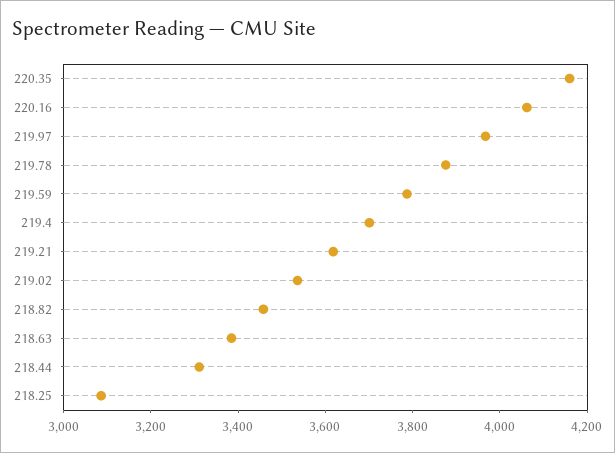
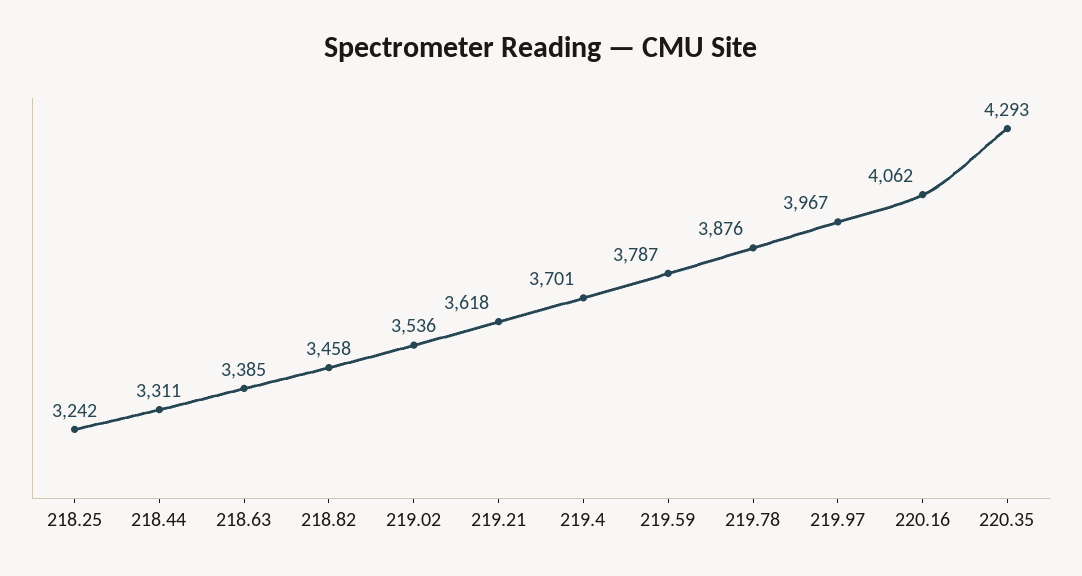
  {
-   "220.35": 4150,
+   "220.35": 4293,
    "220.16": 4062,
    "219.97": 3967,
    "219.78": 3876,
    "219.59": 3787,
    "219.4": 3701,
    "219.21": 3618,
    "219.02": 3536,
    "218.82": 3458,
    "218.63": 3385,
    "218.44": 3311,
-   "218.25": 3100
+   "218.25": 3242
  }

